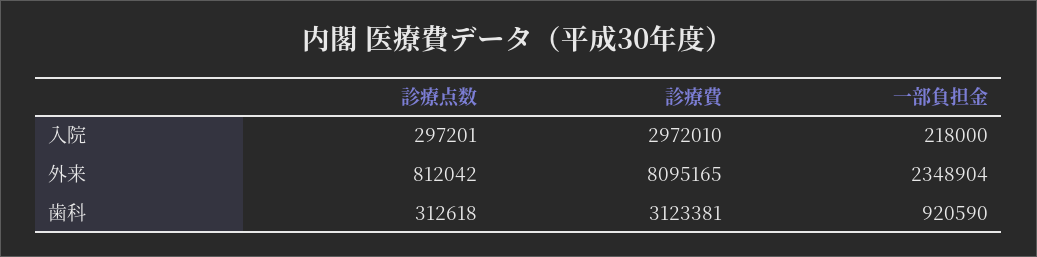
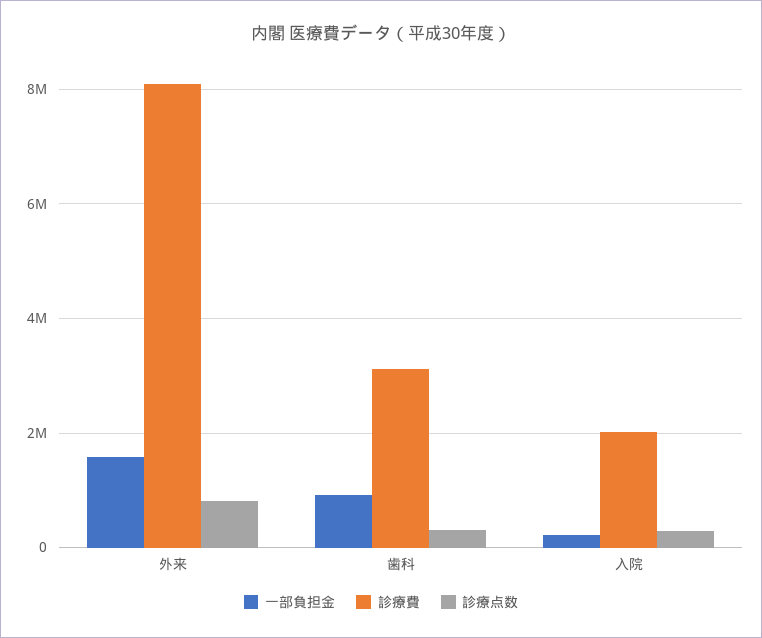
  {
    "診療点数": {
      "入院": 297201,
      "外来": 812042,
      "歯科": 312618
    },
    "診療費": {
-     "入院": 2972010,
+     "入院": 2000000,
      "外来": 8095165,
      "歯科": 3123381
    },
    "一部負担金": {
      "入院": 218000,
-     "外来": 2348904,
+     "外来": 1600000,
      "歯科": 920590
    }
  }

